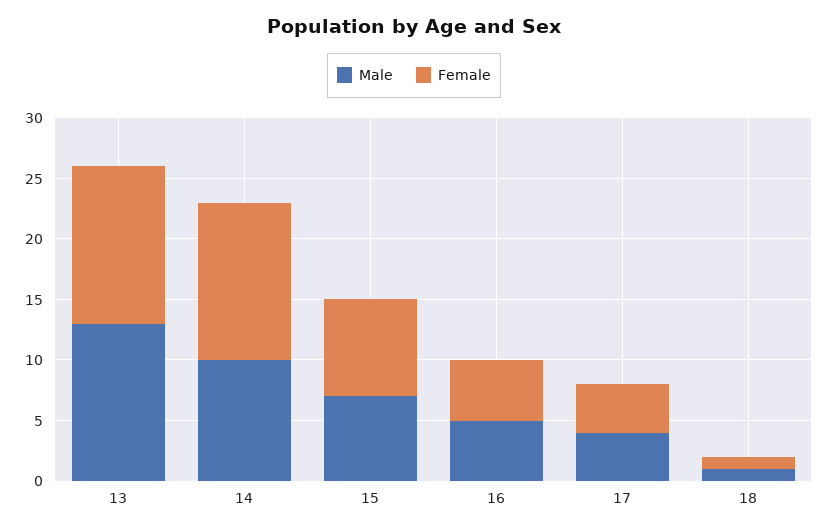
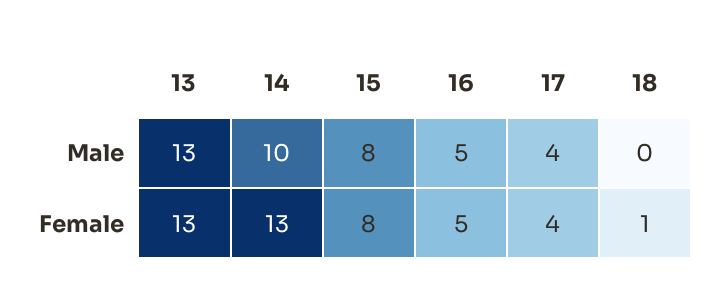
  {
    "Male": {
      "13": 13,
      "14": 10,
-     "15": 7,
+     "15": 8,
      "16": 5,
      "17": 4,
-     "18": 1
+     "18": 0
    },
    "Female": {
      "13": 13,
      "14": 13,
      "15": 8,
      "16": 5,
      "17": 4,
      "18": 1
    }
  }

